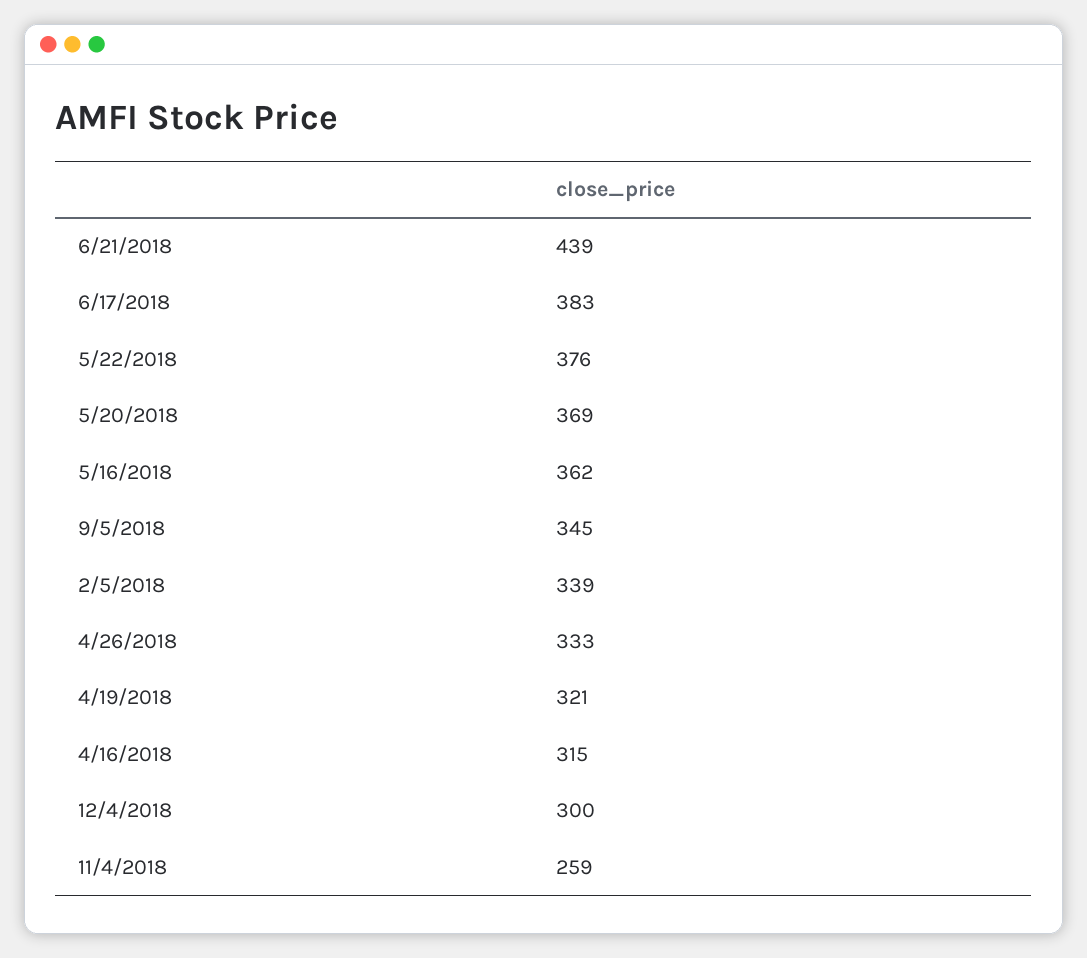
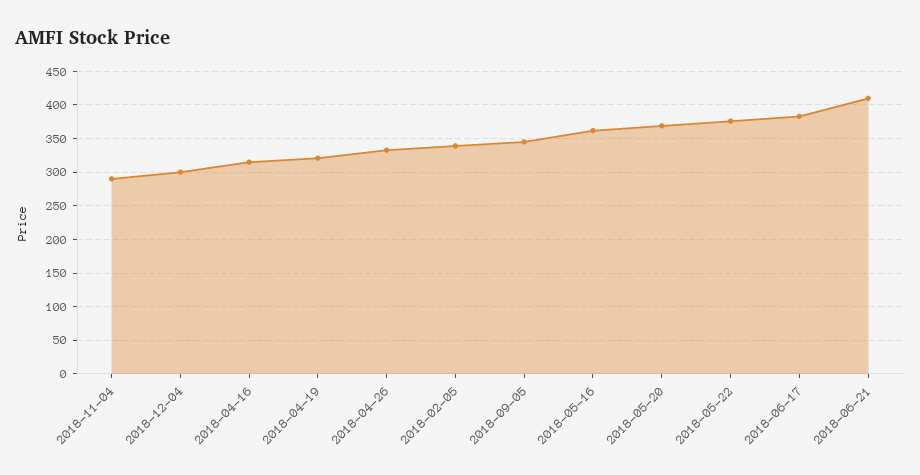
  {
-   "6/21/2018": 439,
+   "6/21/2018": 410,
    "6/17/2018": 383,
    "5/22/2018": 376,
    "5/20/2018": 369,
    "5/16/2018": 362,
    "9/5/2018": 345,
    "2/5/2018": 339,
    "4/26/2018": 333,
    "4/19/2018": 321,
    "4/16/2018": 315,
    "12/4/2018": 300,
-   "11/4/2018": 259
+   "11/4/2018": 290
  }

